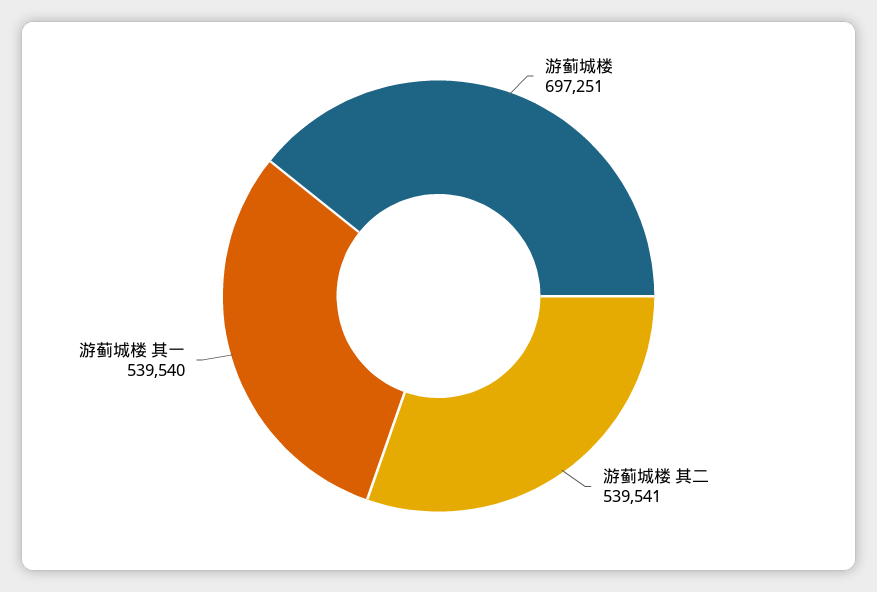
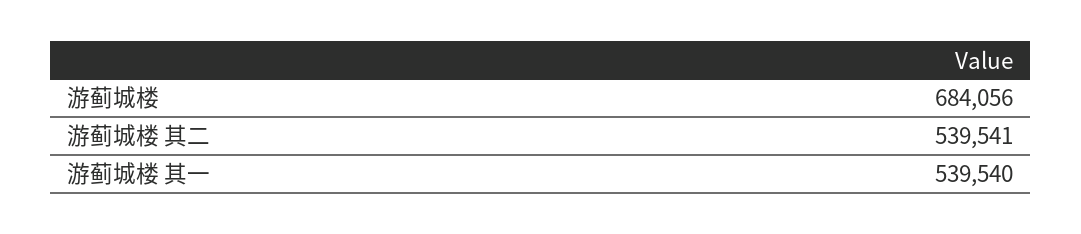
  {
-   "游蓟城楼": 697251,
+   "游蓟城楼": 684056,
    "游蓟城楼 其二": 539541,
    "游蓟城楼 其一": 539540
  }

